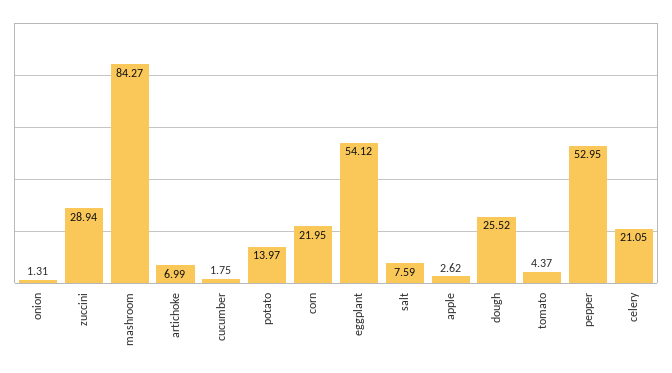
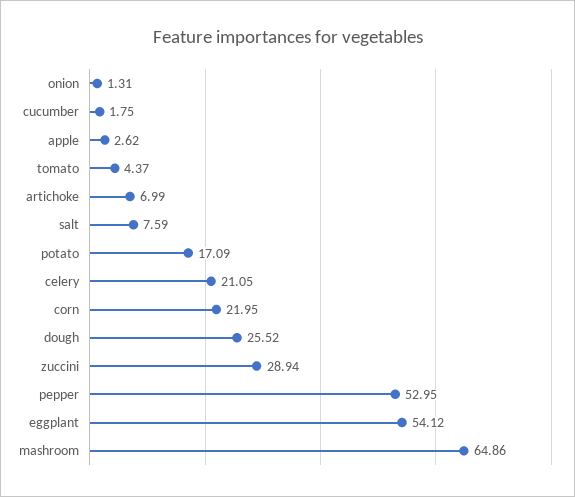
  {
    "onion": 1.31,
    "zuccini": 28.94,
-   "mashroom": 84.27,
+   "mashroom": 64.86,
    "artichoke": 6.99,
    "cucumber": 1.75,
-   "potato": 13.97,
+   "potato": 17.09,
    "corn": 21.95,
    "eggplant": 54.12,
    "salt": 7.59,
    "apple": 2.62,
    "dough": 25.52,
    "tomato": 4.37,
    "pepper": 52.95,
    "celery": 21.05
  }

